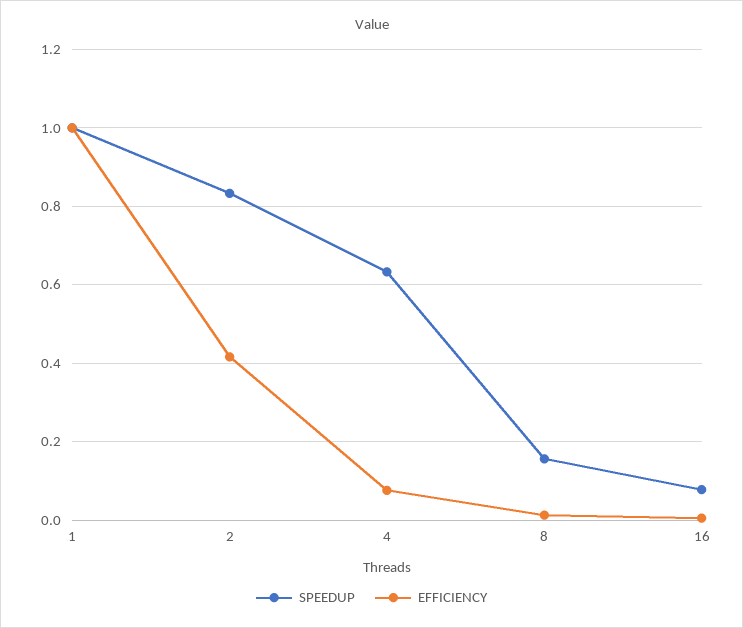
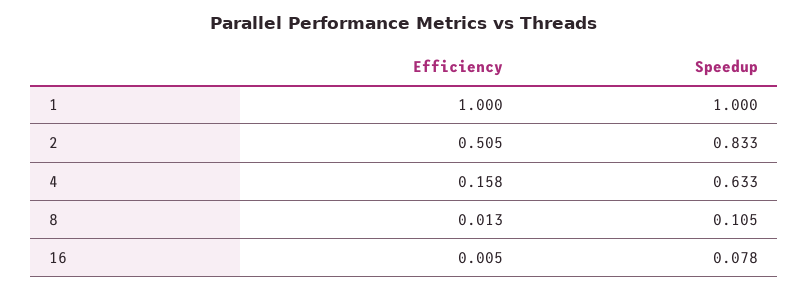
  {
    "SPEEDUP": {
      "1": 1,
      "2": 0.833,
      "4": 0.633,
-     "8": 0.16,
+     "8": 0.105,
      "16": 0.078
    },
    "EFFICIENCY": {
      "1": 1,
-     "2": 0.42,
+     "2": 0.505,
-     "4": 0.08,
+     "4": 0.158,
      "8": 0.013,
      "16": 0.005
    }
  }

